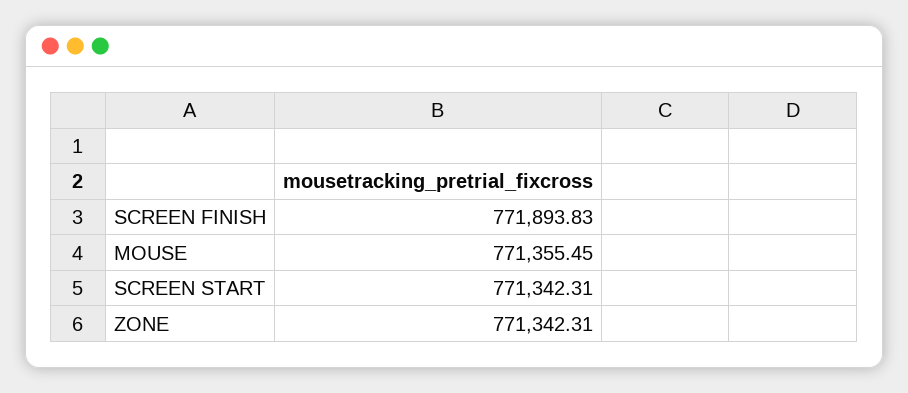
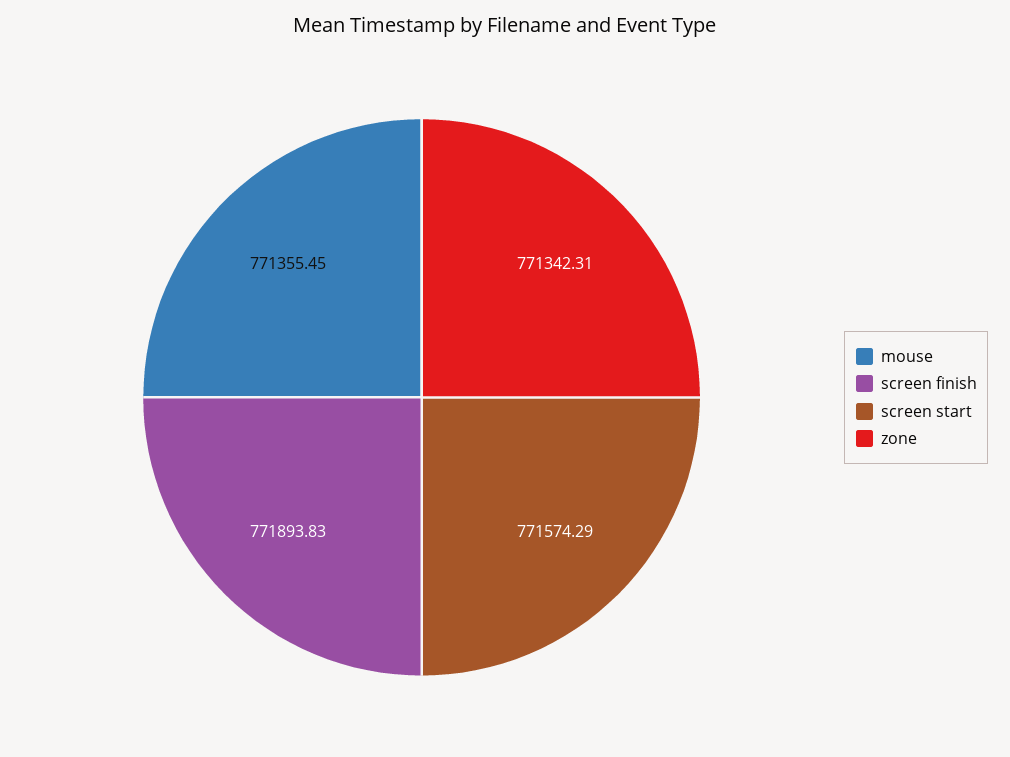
  {
    "SCREEN FINISH": 771893.83,
    "MOUSE": 771355.45,
-   "SCREEN START": 771342.31,
+   "SCREEN START": 771574.29,
    "ZONE": 771342.31
  }

